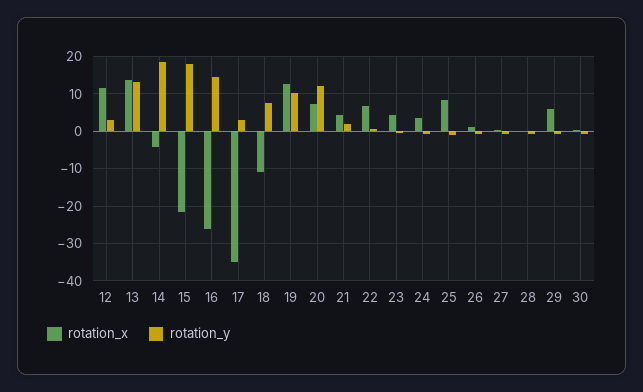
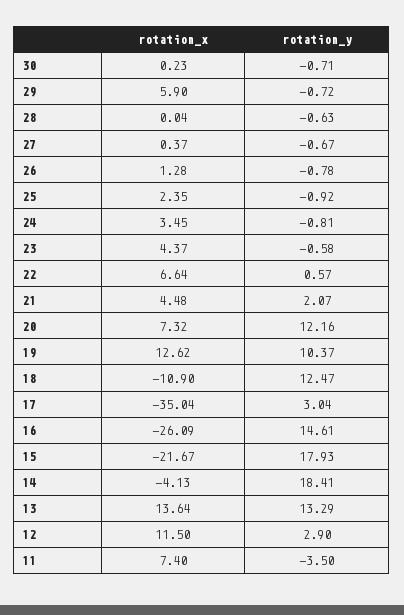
  {
    "rotation_x": {
      "12": 11.5,
      "13": 13.64,
      "14": -4.13,
      "15": -21.67,
      "16": -26.09,
      "17": -35.04,
      "18": -10.9,
      "19": 12.62,
      "20": 7.32,
      "21": 4.48,
      "22": 6.64,
      "23": 4.37,
      "24": 3.45,
-     "25": 8,
+     "25": 2.35,
      "26": 1.28,
      "27": 0.37,
      "28": 0.04,
      "29": 5.9,
-     "30": 0.23
+     "30": 0.23,
+     "11": 7.4
    },
    "rotation_y": {
      "12": 2.9,
      "13": 13.29,
      "14": 18.41,
      "15": 17.93,
      "16": 14.61,
      "17": 3.04,
-     "18": 8,
+     "18": 12.47,
      "19": 10.37,
      "20": 12.16,
      "21": 2.07,
      "22": 0.57,
      "23": -0.58,
      "24": -0.81,
      "25": -0.92,
      "26": -0.78,
      "27": -0.67,
      "28": -0.63,
      "29": -0.72,
-     "30": -0.71
+     "30": -0.71,
+     "11": -3.5
    }
  }

